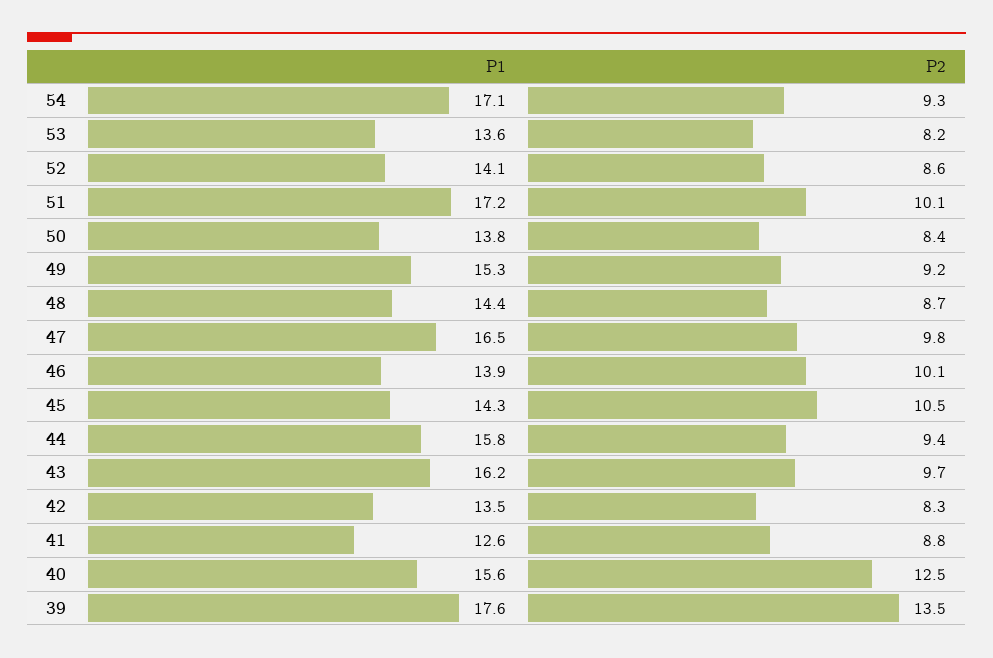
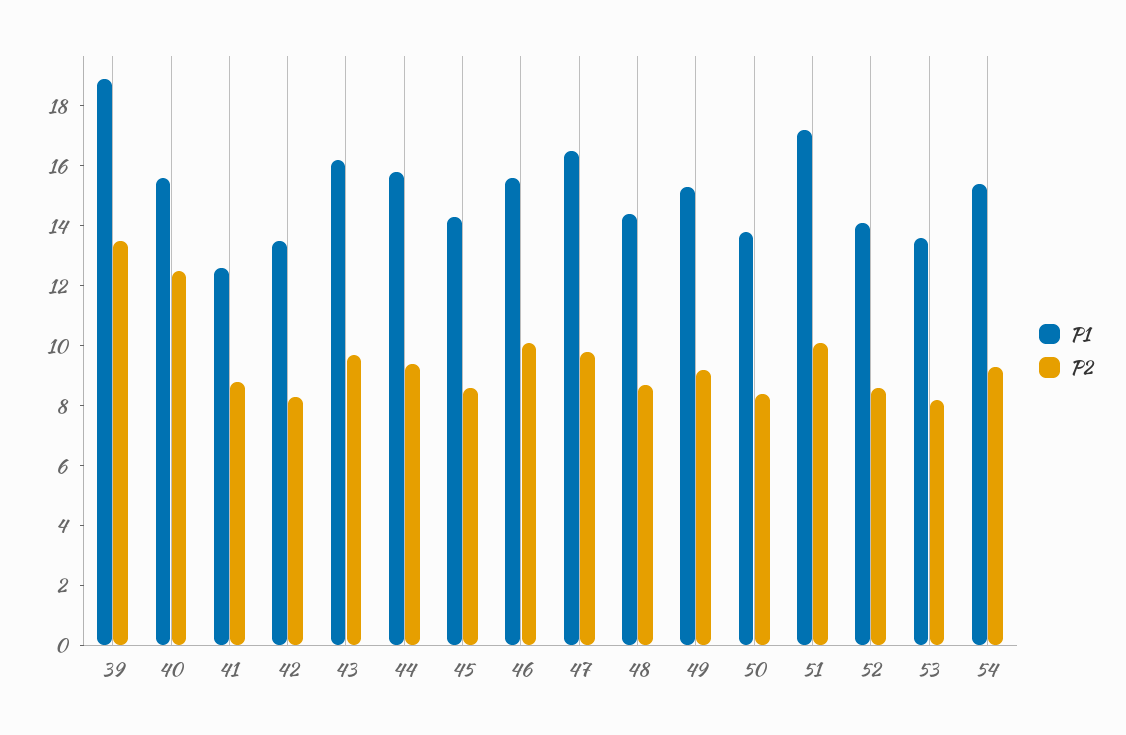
  {
    "P1": {
-     "54": 17.1,
+     "54": 15.5,
      "53": 13.6,
      "52": 14.1,
      "51": 17.2,
      "50": 13.8,
      "49": 15.3,
      "48": 14.4,
      "47": 16.5,
-     "46": 13.9,
+     "46": 15.5,
      "45": 14.3,
      "44": 15.8,
      "43": 16.2,
      "42": 13.5,
      "41": 12.6,
      "40": 15.6,
-     "39": 17.6
+     "39": 19
    },
    "P2": {
      "54": 9.3,
      "53": 8.2,
      "52": 8.6,
      "51": 10.1,
      "50": 8.4,
      "49": 9.2,
      "48": 8.7,
      "47": 9.8,
      "46": 10.1,
-     "45": 10.5,
+     "45": 8.5,
      "44": 9.4,
      "43": 9.7,
      "42": 8.3,
      "41": 8.8,
      "40": 12.5,
      "39": 13.5
    }
  }

